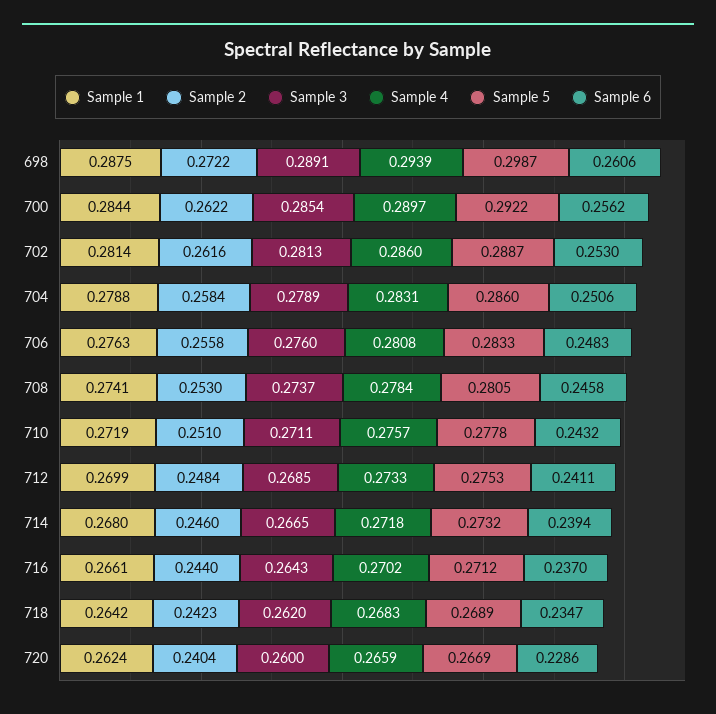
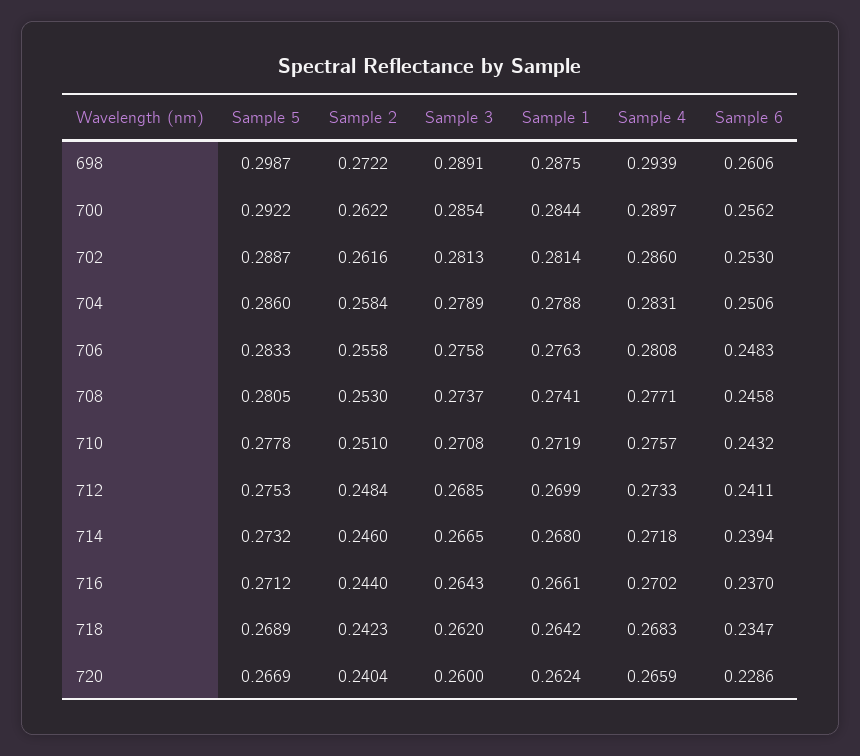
  {
    "Sample 1": {
      "698": 0.2875,
      "700": 0.2844,
      "702": 0.2814,
      "704": 0.2788,
      "706": 0.2763,
      "708": 0.2741,
      "710": 0.2719,
      "712": 0.2699,
      "714": 0.268,
      "716": 0.2661,
      "718": 0.2642,
      "720": 0.2624
    },
    "Sample 2": {
      "698": 0.2722,
      "700": 0.2622,
      "702": 0.2616,
      "704": 0.2584,
      "706": 0.2558,
      "708": 0.253,
      "710": 0.251,
      "712": 0.2484,
      "714": 0.246,
      "716": 0.244,
      "718": 0.2423,
      "720": 0.2404
    },
    "Sample 3": {
      "698": 0.2891,
      "700": 0.2854,
      "702": 0.2813,
      "704": 0.2789,
-     "706": 0.276,
+     "706": 0.2758,
      "708": 0.2737,
-     "710": 0.2711,
+     "710": 0.2708,
      "712": 0.2685,
      "714": 0.2665,
      "716": 0.2643,
      "718": 0.262,
      "720": 0.26
    },
    "Sample 4": {
      "698": 0.2939,
      "700": 0.2897,
      "702": 0.286,
      "704": 0.2831,
      "706": 0.2808,
-     "708": 0.2784,
+     "708": 0.2771,
      "710": 0.2757,
      "712": 0.2733,
      "714": 0.2718,
      "716": 0.2702,
      "718": 0.2683,
      "720": 0.2659
    },
    "Sample 5": {
      "698": 0.2987,
      "700": 0.2922,
      "702": 0.2887,
      "704": 0.286,
      "706": 0.2833,
      "708": 0.2805,
      "710": 0.2778,
      "712": 0.2753,
      "714": 0.2732,
      "716": 0.2712,
      "718": 0.2689,
      "720": 0.2669
    },
    "Sample 6": {
      "698": 0.2606,
      "700": 0.2562,
      "702": 0.253,
      "704": 0.2506,
      "706": 0.2483,
      "708": 0.2458,
      "710": 0.2432,
      "712": 0.2411,
      "714": 0.2394,
      "716": 0.237,
      "718": 0.2347,
      "720": 0.2286
    }
  }

